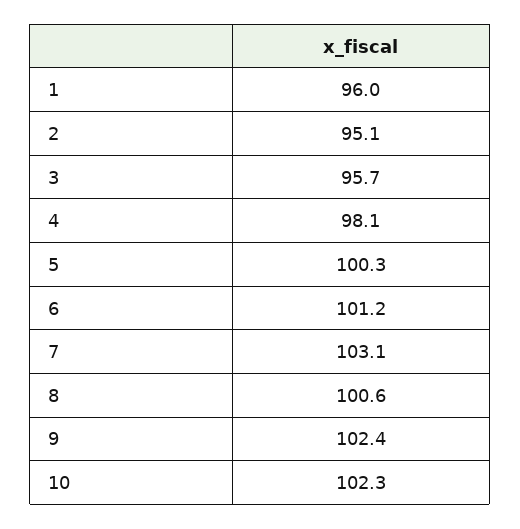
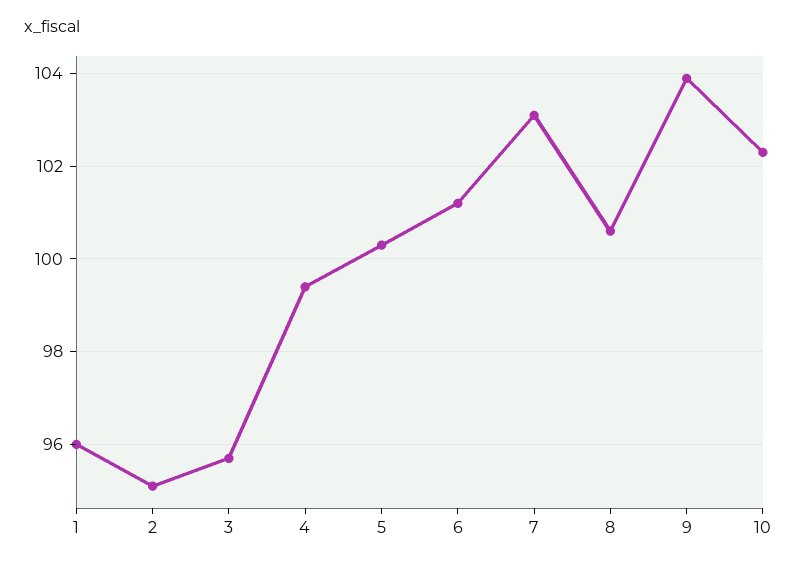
  {
    "1": 96,
    "2": 95.1,
    "3": 95.7,
-   "4": 98.1,
+   "4": 99.5,
    "5": 100.3,
    "6": 101.2,
    "7": 103.1,
    "8": 100.6,
-   "9": 102.4,
+   "9": 104,
    "10": 102.3
  }

